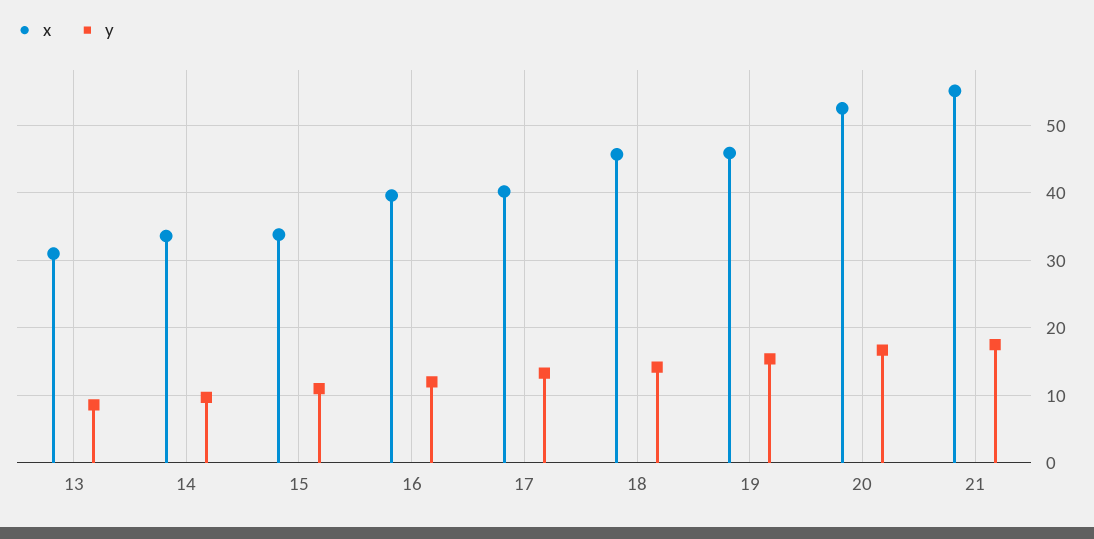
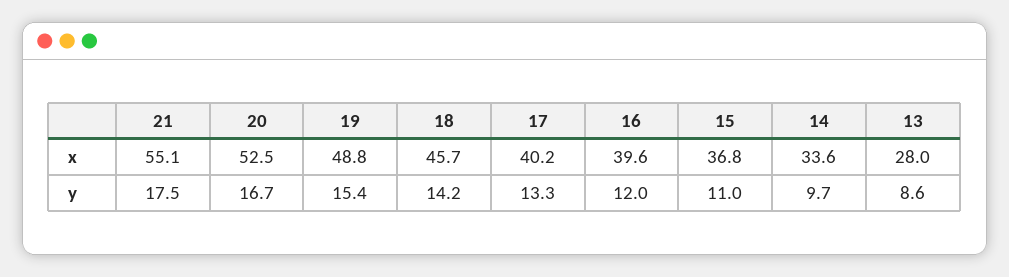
  {
    "x": {
-     "13": 31,
+     "13": 28,
      "14": 33.6,
-     "15": 34,
+     "15": 36.8,
      "16": 39.6,
      "17": 40.2,
      "18": 45.7,
-     "19": 46,
+     "19": 48.8,
      "20": 52.5,
      "21": 55.1
    },
    "y": {
      "13": 8.6,
      "14": 9.7,
      "15": 11,
      "16": 12,
      "17": 13.3,
      "18": 14.2,
      "19": 15.4,
      "20": 16.7,
      "21": 17.5
    }
  }

